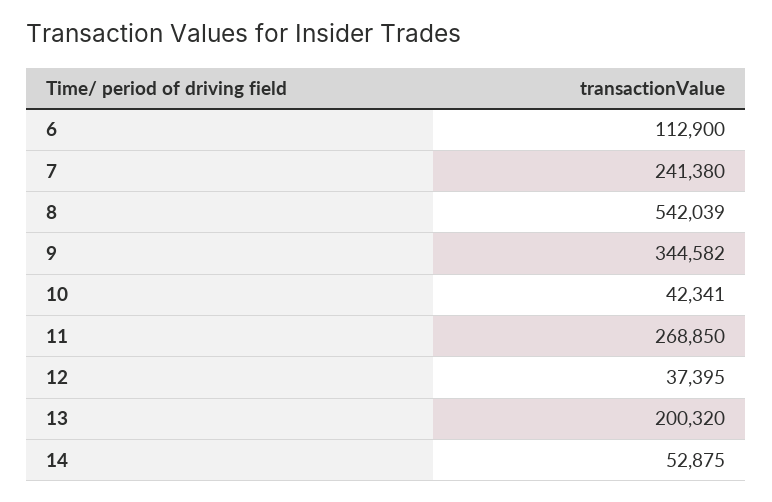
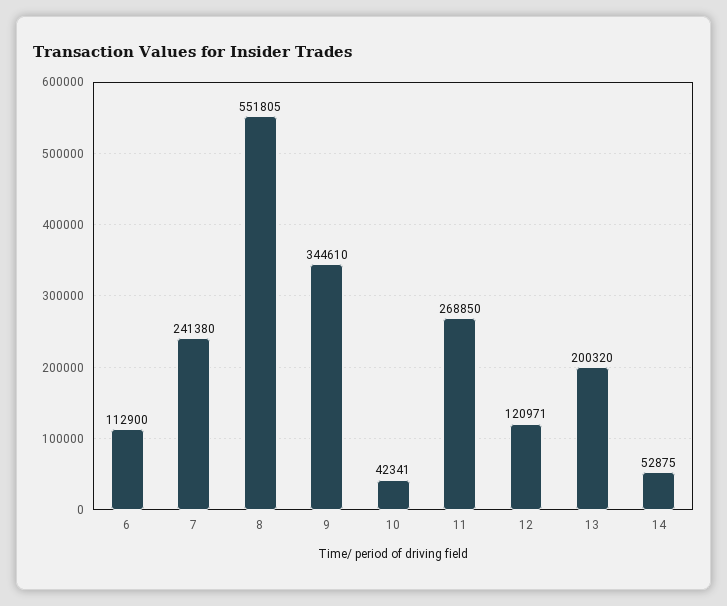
  {
    "6": 112900,
    "7": 241380,
-   "8": 542039,
+   "8": 551805,
-   "9": 344582,
+   "9": 344610,
    "10": 42341,
    "11": 268850,
-   "12": 37395,
+   "12": 120971,
    "13": 200320,
    "14": 52875
  }

